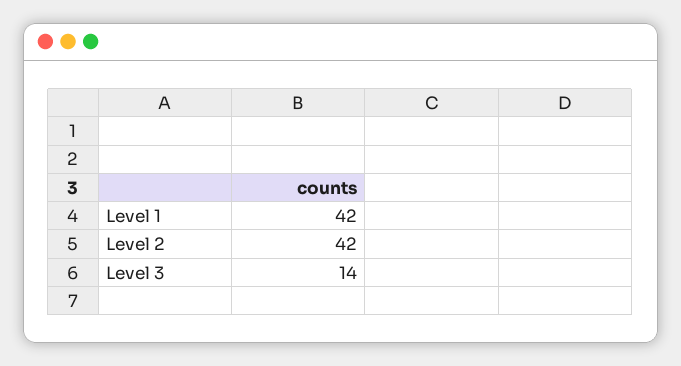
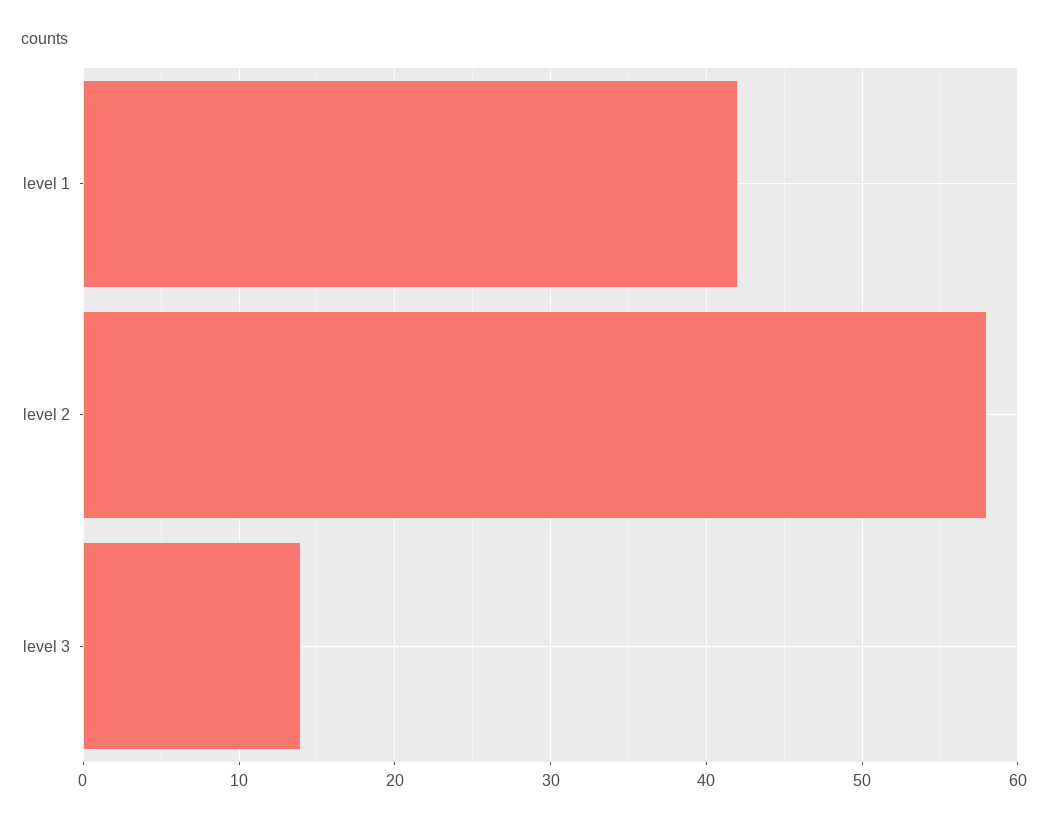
  {
    "Level 1": 42,
-   "Level 2": 42,
+   "Level 2": 58,
    "Level 3": 14
  }

